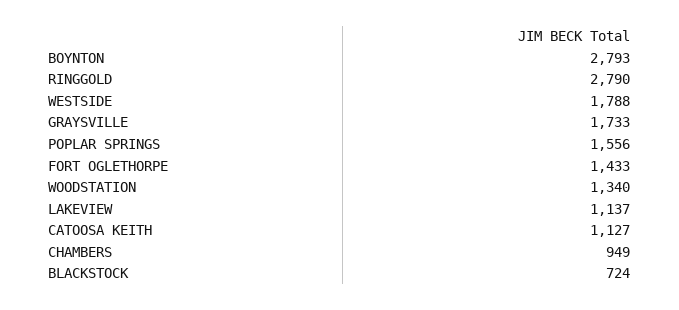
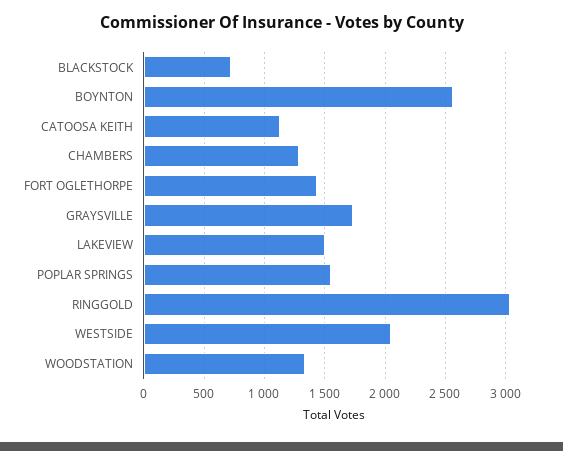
  {
-   "BOYNTON": 2793,
+   "BOYNTON": 2550,
-   "RINGGOLD": 2790,
+   "RINGGOLD": 3050,
-   "WESTSIDE": 1788,
+   "WESTSIDE": 2050,
    "GRAYSVILLE": 1733,
    "POPLAR SPRINGS": 1556,
    "FORT OGLETHORPE": 1433,
    "WOODSTATION": 1340,
-   "LAKEVIEW": 1137,
+   "LAKEVIEW": 1500,
    "CATOOSA KEITH": 1127,
-   "CHAMBERS": 949,
+   "CHAMBERS": 1300,
    "BLACKSTOCK": 724
  }

